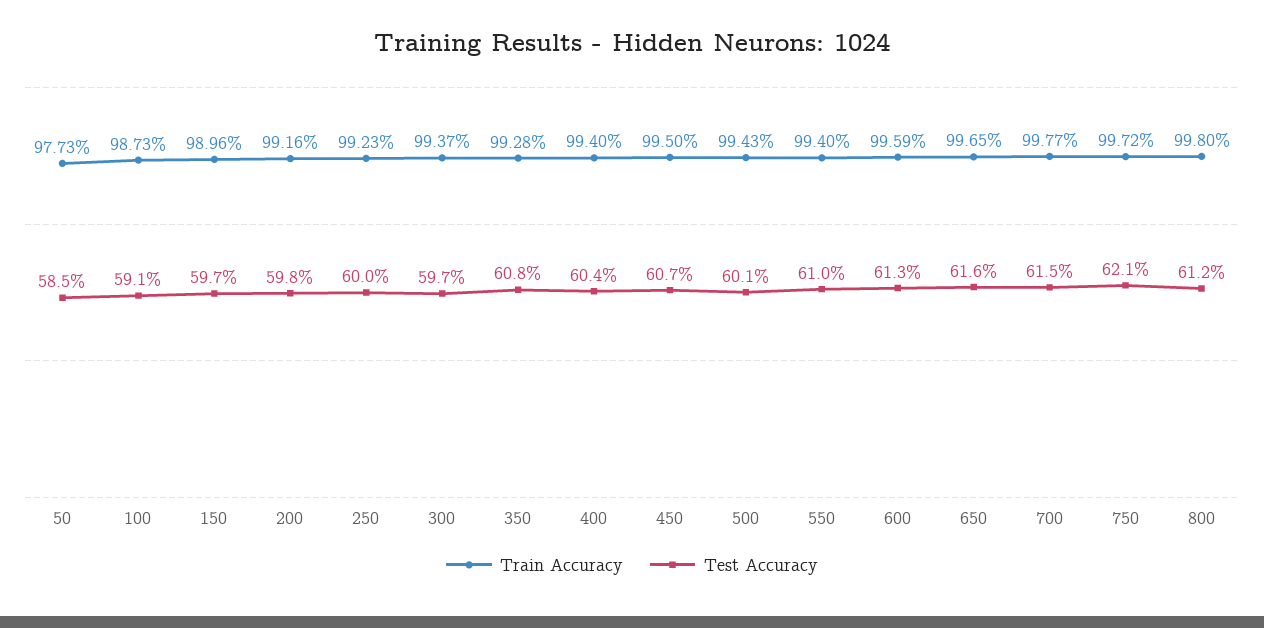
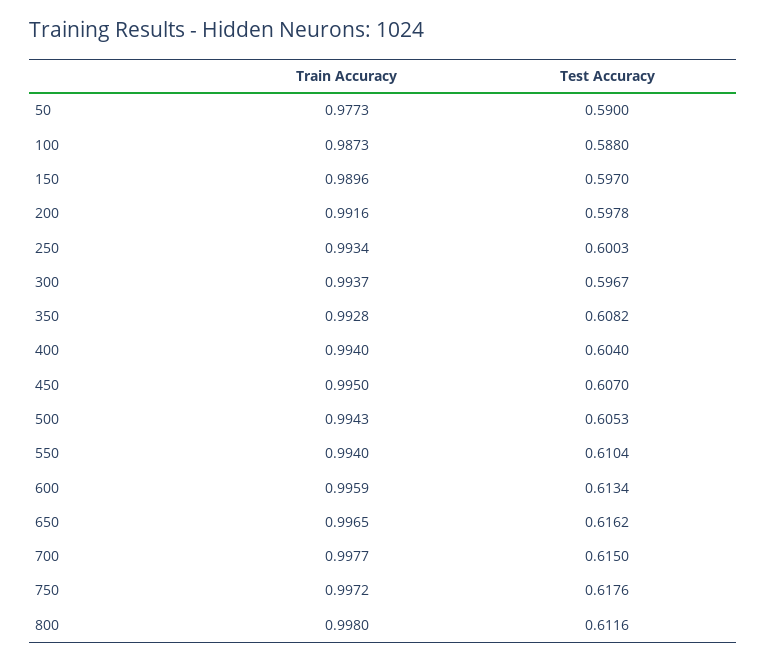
  {
    "Train Accuracy": {
      "50": 0.9773,
      "100": 0.9873,
      "150": 0.9896,
      "200": 0.9916,
-     "250": 0.9923,
+     "250": 0.9934,
      "300": 0.9937,
      "350": 0.9928,
      "400": 0.994,
      "450": 0.995,
      "500": 0.9943,
      "550": 0.994,
      "600": 0.9959,
      "650": 0.9965,
      "700": 0.9977,
      "750": 0.9972,
      "800": 0.998
    },
    "Test Accuracy": {
-     "50": 0.585,
+     "50": 0.59,
-     "100": 0.591,
+     "100": 0.588,
      "150": 0.597,
      "200": 0.5978,
      "250": 0.6003,
      "300": 0.5967,
      "350": 0.6082,
      "400": 0.604,
      "450": 0.607,
-     "500": 0.601,
+     "500": 0.6053,
      "550": 0.6104,
      "600": 0.6134,
      "650": 0.6162,
      "700": 0.615,
-     "750": 0.621,
+     "750": 0.6176,
      "800": 0.6116
    }
  }

